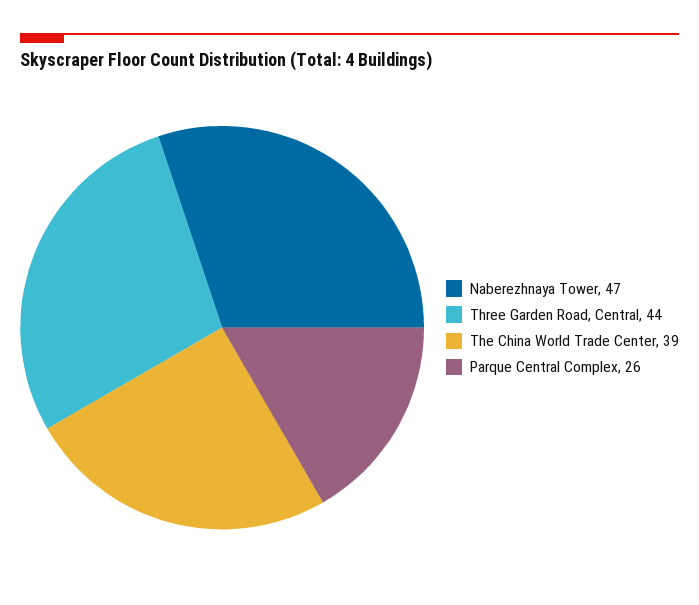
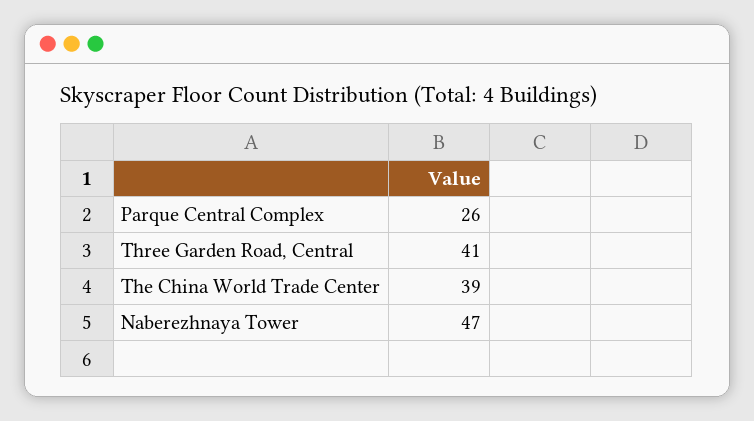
  {
    "Naberezhnaya Tower": 47,
-   "Three Garden Road, Central": 44,
+   "Three Garden Road, Central": 41,
    "The China World Trade Center": 39,
    "Parque Central Complex": 26
  }

